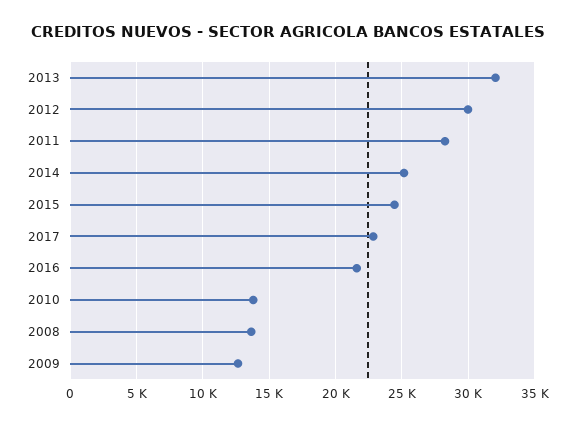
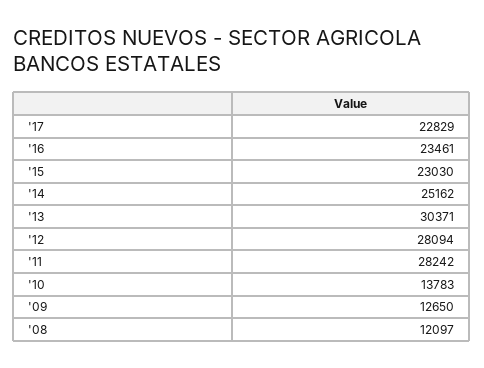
  {
-   "2013": 32000,
+   "2013": 30371,
-   "2012": 30000,
+   "2012": 28094,
    "2011": 28242,
    "2014": 25162,
-   "2015": 24500,
+   "2015": 23030,
    "2017": 22829,
-   "2016": 21500,
+   "2016": 23461,
    "2010": 13783,
-   "2008": 13500,
+   "2008": 12097,
    "2009": 12650
  }

